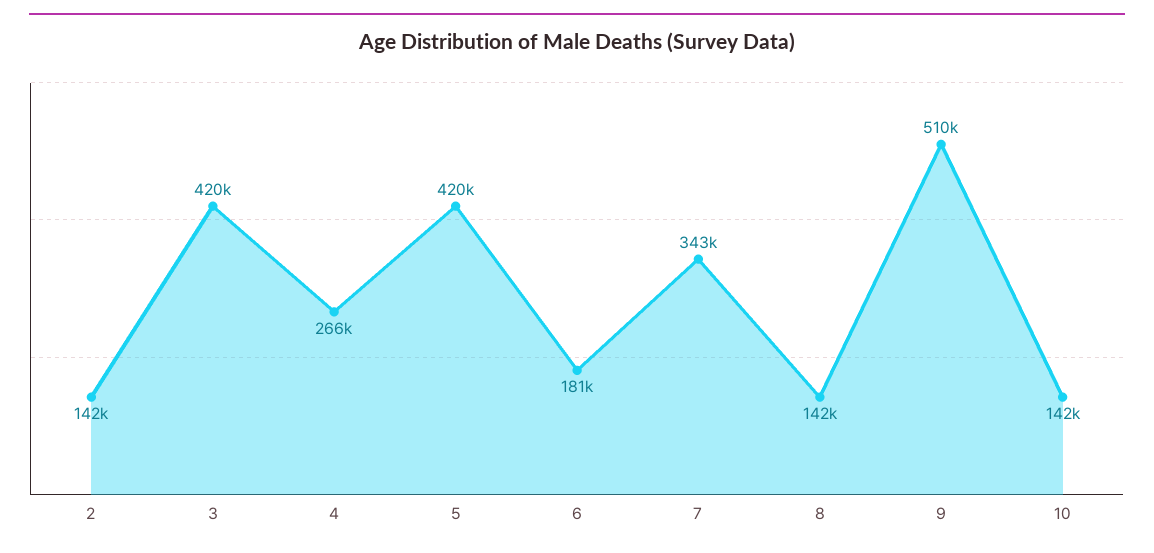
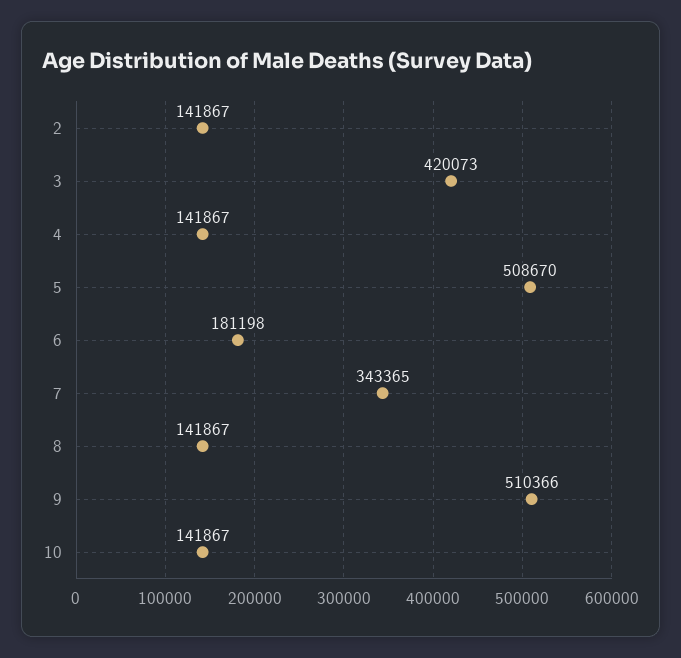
  {
    "2": 141867,
    "3": 420073,
-   "4": 266000,
+   "4": 141867,
-   "5": 420000,
+   "5": 508670,
    "6": 181198,
    "7": 343365,
    "8": 141867,
    "9": 510366,
    "10": 141867
  }

